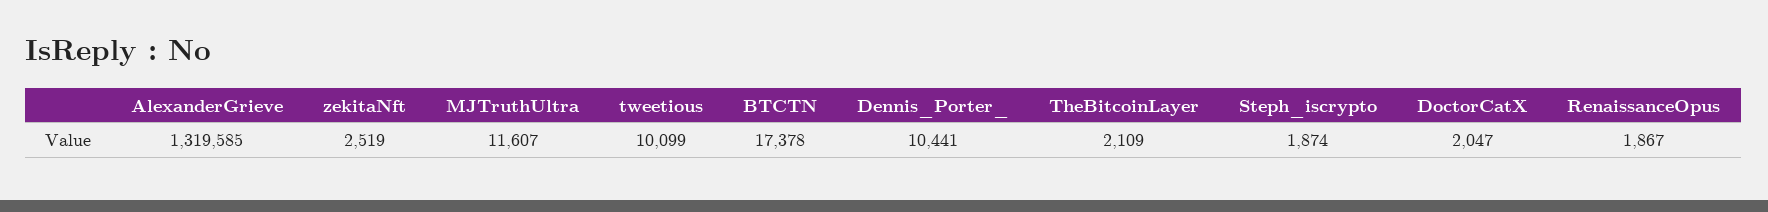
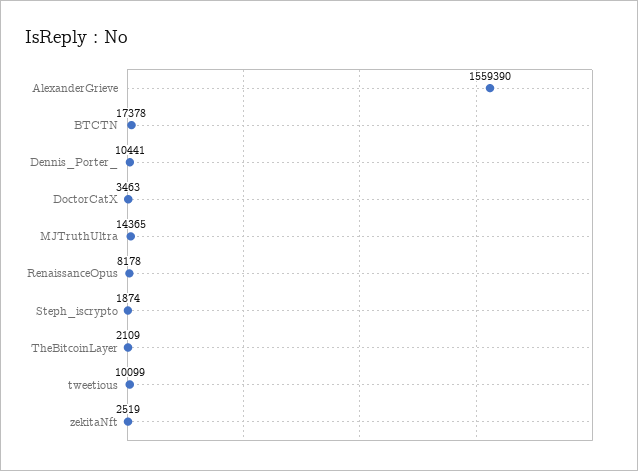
  {
-   "AlexanderGrieve": 1319585,
+   "AlexanderGrieve": 1559390,
    "zekitaNft": 2519,
-   "MJTruthUltra": 11607,
+   "MJTruthUltra": 14365,
    "tweetious": 10099,
    "BTCTN": 17378,
    "Dennis_Porter_": 10441,
    "TheBitcoinLayer": 2109,
    "Steph_iscrypto": 1874,
-   "DoctorCatX": 2047,
+   "DoctorCatX": 3463,
-   "RenaissanceOpus": 1867
+   "RenaissanceOpus": 8178
  }

